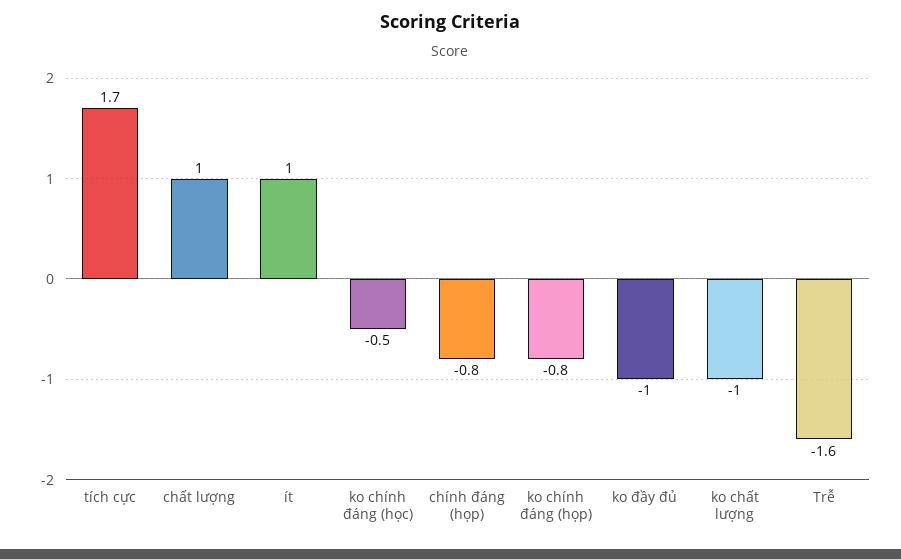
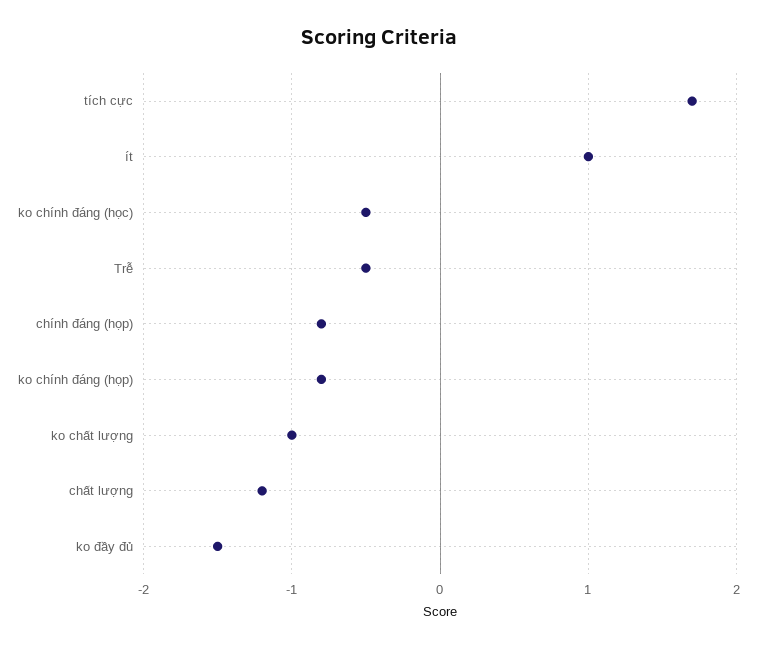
  {
    "tích cực": 1.7,
-   "chất lượng": 1,
+   "chất lượng": -1.2,
    "ít": 1,
    "ko chính đáng (học)": -0.5,
    "chính đáng (họp)": -0.8,
    "ko chính đáng (họp)": -0.8,
-   "ko đầy đủ": -1,
+   "ko đầy đủ": -1.5,
    "ko chất lượng": -1,
-   "Trễ": -1.6
+   "Trễ": -0.5
  }

